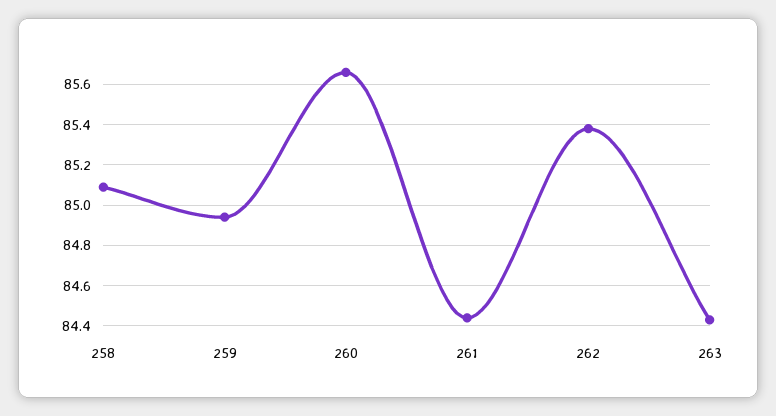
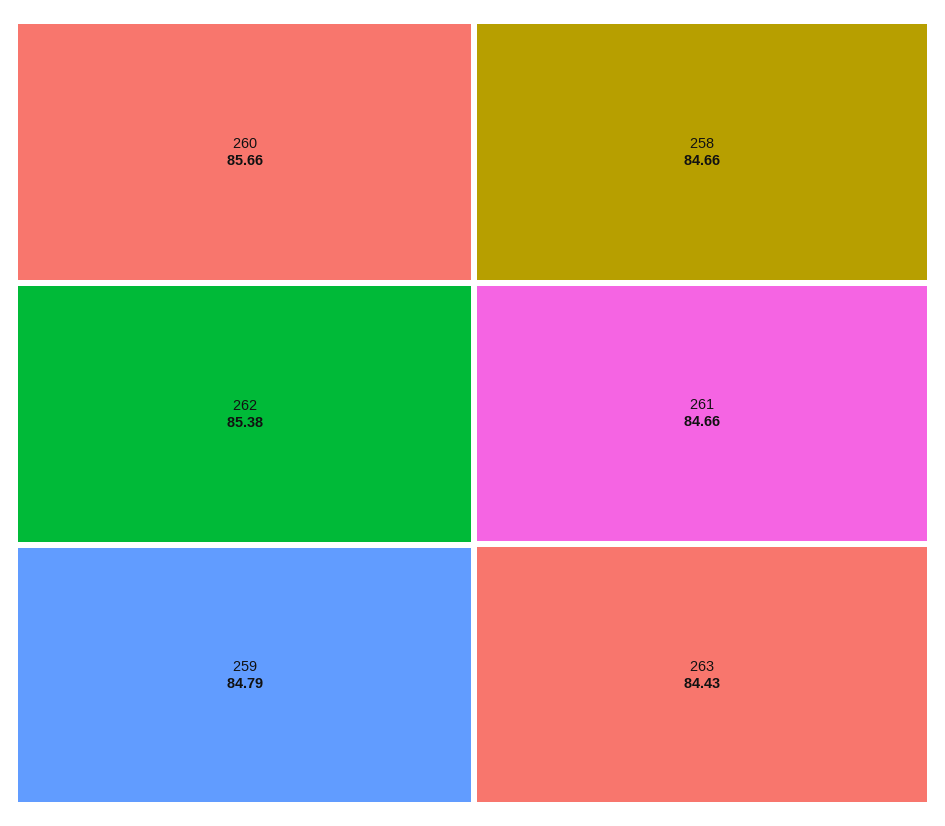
  {
-   "258": 85.1,
+   "258": 84.66,
-   "259": 84.95,
+   "259": 84.79,
    "260": 85.66,
-   "261": 84.45,
+   "261": 84.66,
    "262": 85.38,
    "263": 84.43
  }

